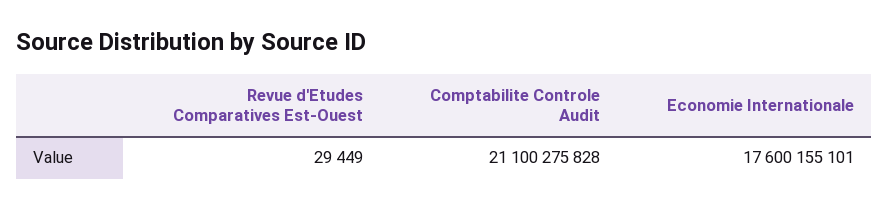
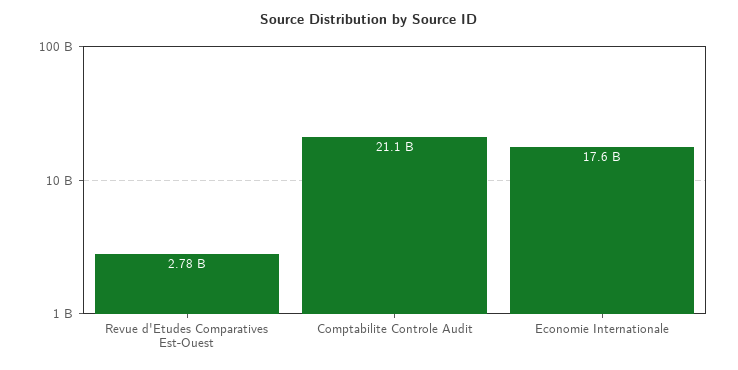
  {
-   "Revue d'Etudes Comparatives Est-Ouest": 29449,
+   "Revue d'Etudes Comparatives Est-Ouest": 2780000000,
    "Comptabilite Controle Audit": 21100275828,
    "Economie Internationale": 17600155101
  }

